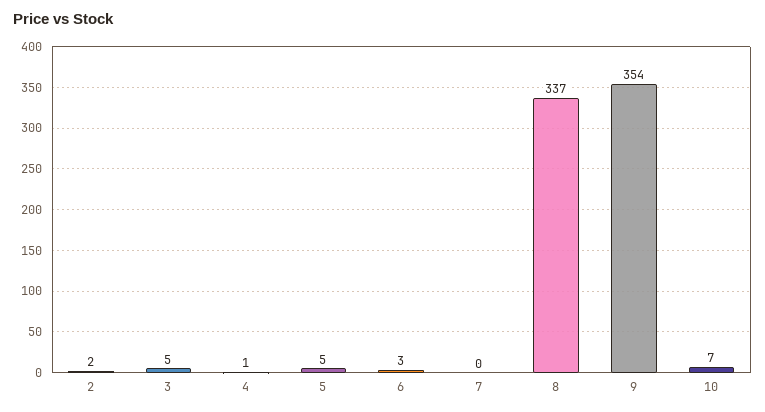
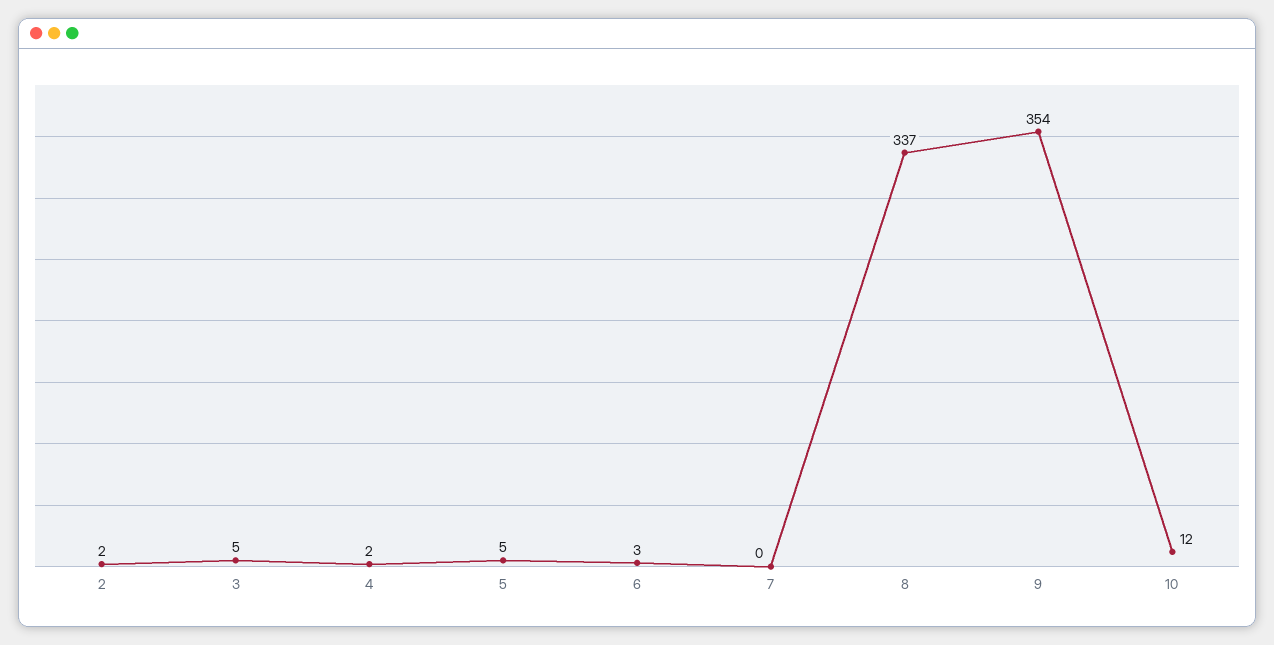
  {
    "2": 2,
    "3": 5,
-   "4": 1,
+   "4": 2,
    "5": 5,
    "6": 3,
    "7": 0,
    "8": 337,
    "9": 354,
-   "10": 7
+   "10": 12
  }

